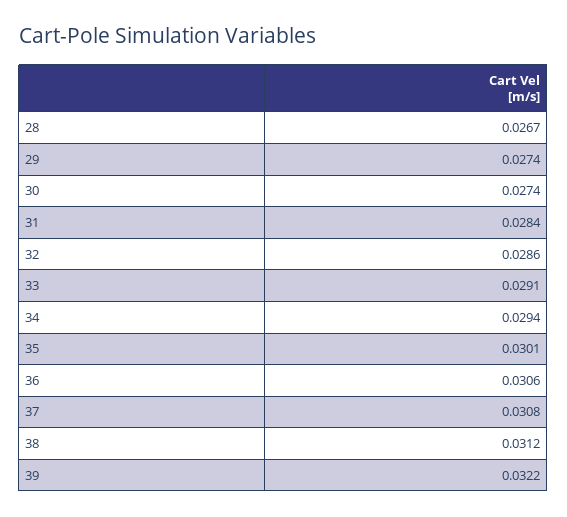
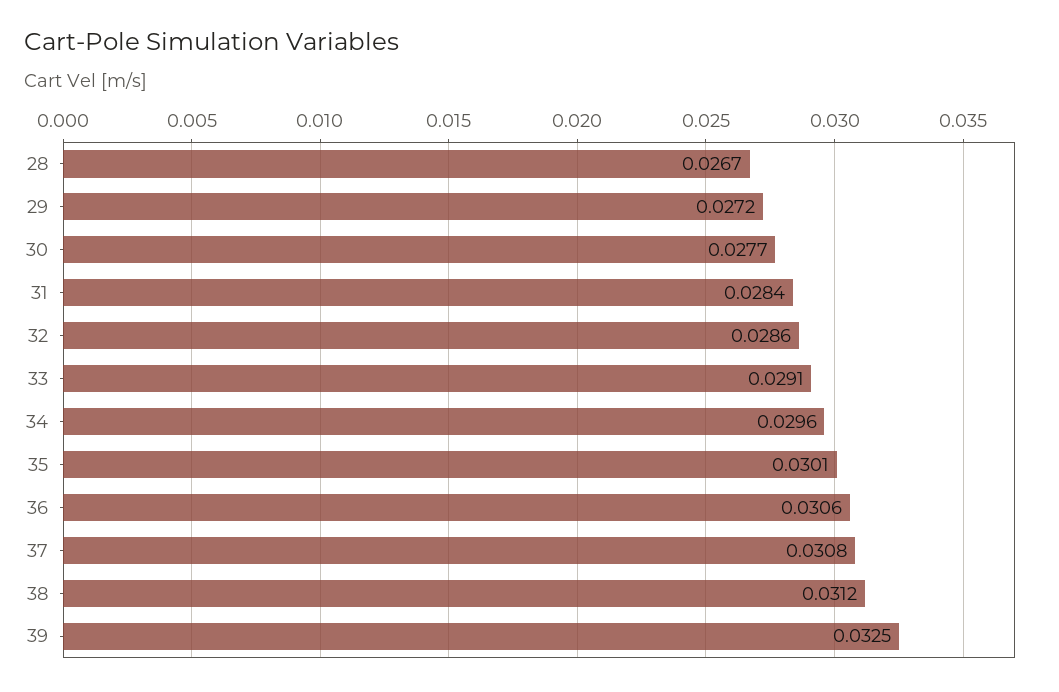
  {
    "28": 0.0267,
-   "29": 0.0274,
+   "29": 0.0272,
-   "30": 0.0274,
+   "30": 0.0277,
    "31": 0.0284,
    "32": 0.0286,
    "33": 0.0291,
-   "34": 0.0294,
+   "34": 0.0296,
    "35": 0.0301,
    "36": 0.0306,
    "37": 0.0308,
    "38": 0.0312,
-   "39": 0.0322
+   "39": 0.0325
  }

